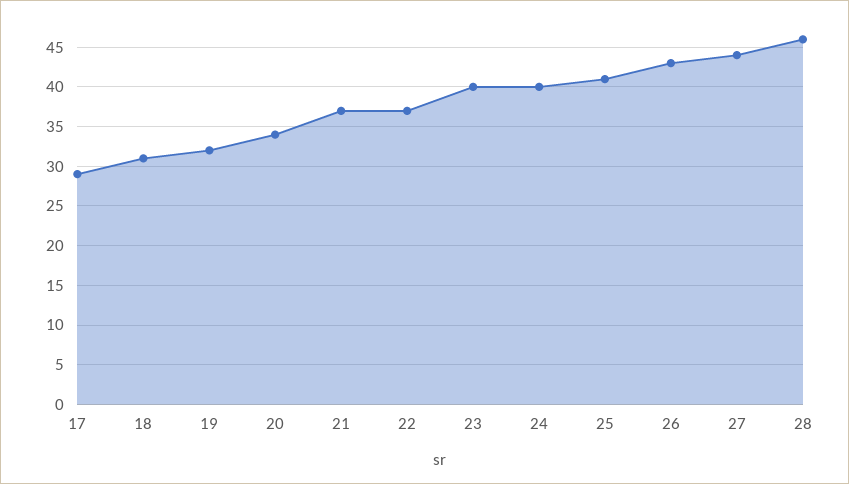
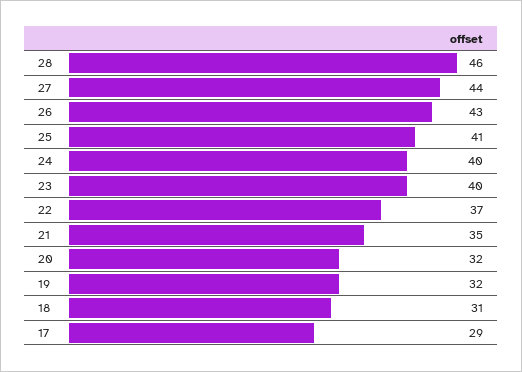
  {
    "17": 29,
    "18": 31,
    "19": 32,
-   "20": 34,
+   "20": 32,
-   "21": 37,
+   "21": 35,
    "22": 37,
    "23": 40,
    "24": 40,
    "25": 41,
    "26": 43,
    "27": 44,
    "28": 46
  }

